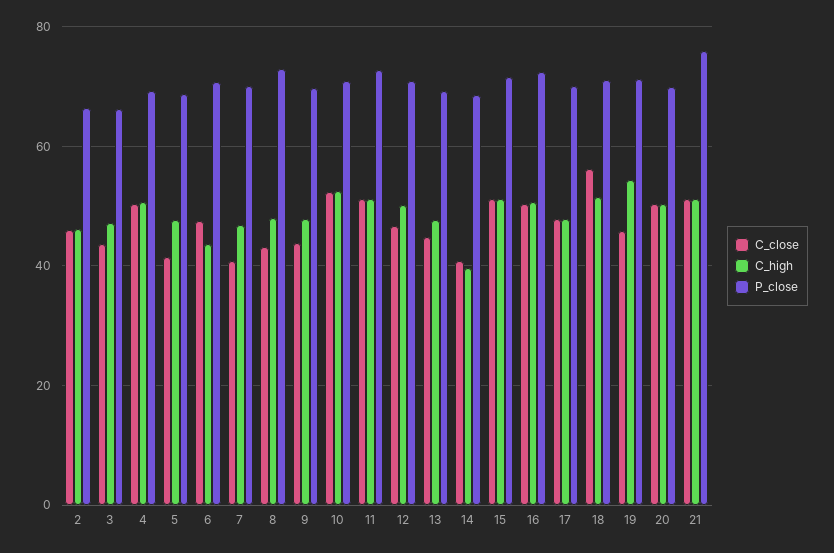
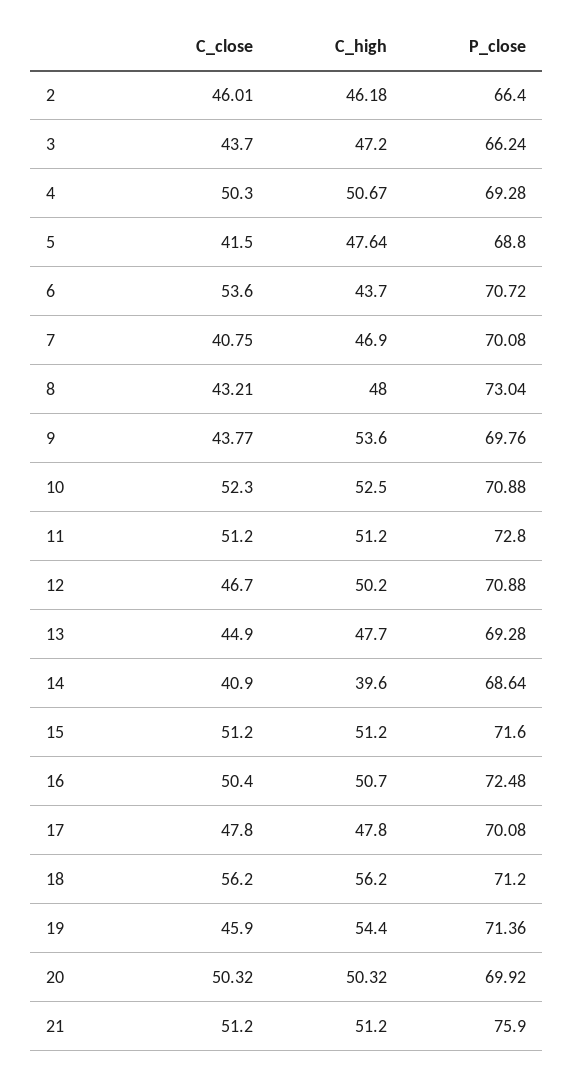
  {
    "C_close": {
      "2": 46.01,
      "3": 43.7,
      "4": 50.3,
      "5": 41.5,
-     "6": 48,
+     "6": 53.6,
      "7": 40.75,
      "8": 43.21,
      "9": 43.77,
      "10": 52.3,
      "11": 51.2,
      "12": 46.7,
      "13": 44.9,
      "14": 40.9,
      "15": 51.2,
      "16": 50.4,
      "17": 47.8,
      "18": 56.2,
      "19": 45.9,
      "20": 50.32,
      "21": 51.2
    },
    "C_high": {
      "2": 46.18,
      "3": 47.2,
      "4": 50.67,
      "5": 47.64,
      "6": 43.7,
      "7": 46.9,
      "8": 48,
-     "9": 48,
+     "9": 53.6,
      "10": 52.5,
      "11": 51.2,
      "12": 50.2,
      "13": 47.7,
      "14": 39.6,
      "15": 51.2,
      "16": 50.7,
      "17": 47.8,
-     "18": 52,
+     "18": 56.2,
      "19": 54.4,
      "20": 50.32,
      "21": 51.2
    },
    "P_close": {
      "2": 66.4,
      "3": 66.24,
      "4": 69.28,
      "5": 68.8,
      "6": 70.72,
      "7": 70.08,
      "8": 73.04,
      "9": 69.76,
      "10": 70.88,
      "11": 72.8,
      "12": 70.88,
      "13": 69.28,
      "14": 68.64,
      "15": 71.6,
      "16": 72.48,
      "17": 70.08,
      "18": 71.2,
      "19": 71.36,
      "20": 69.92,
      "21": 75.9
    }
  }

